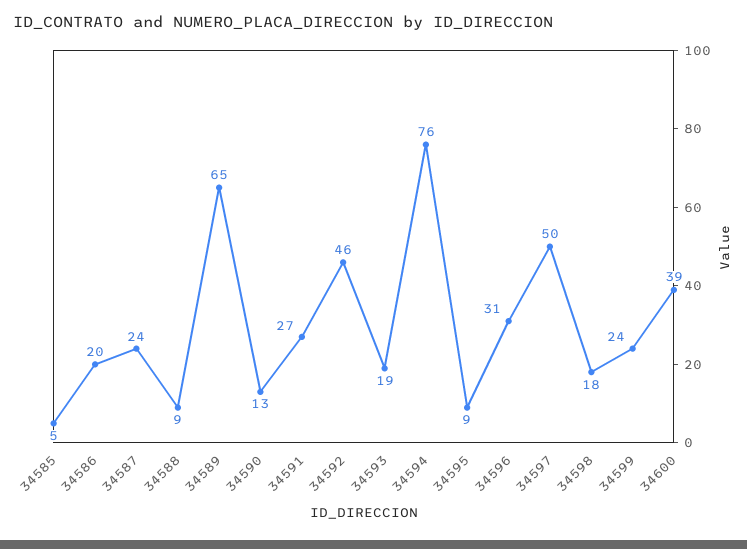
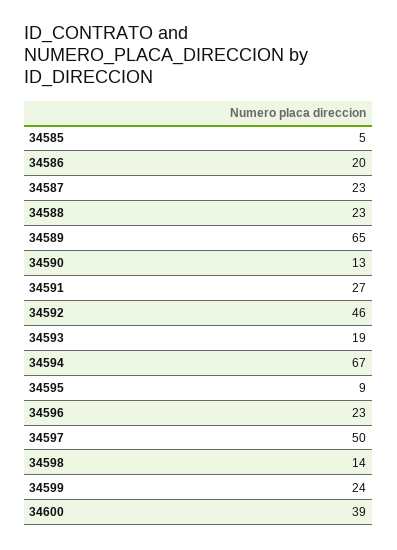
  {
    "34585": 5,
    "34586": 20,
-   "34587": 24,
+   "34587": 23,
-   "34588": 9,
+   "34588": 23,
    "34589": 65,
    "34590": 13,
    "34591": 27,
    "34592": 46,
    "34593": 19,
-   "34594": 76,
+   "34594": 67,
    "34595": 9,
-   "34596": 31,
+   "34596": 23,
    "34597": 50,
-   "34598": 18,
+   "34598": 14,
    "34599": 24,
    "34600": 39
  }

